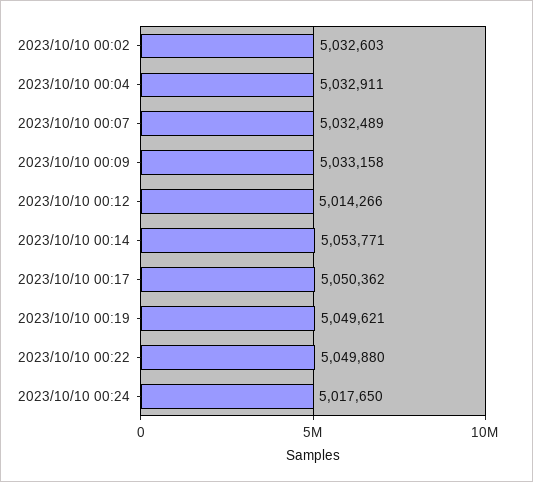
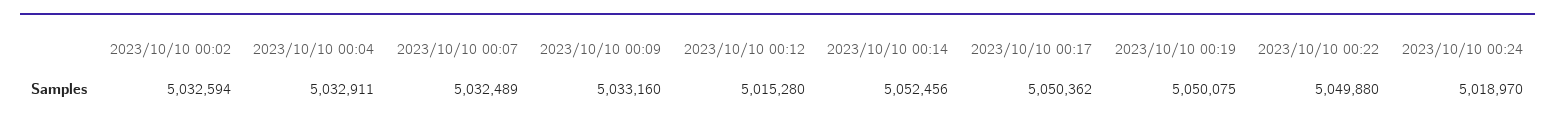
  {
-   "2023/10/10 00:02": 5032603,
+   "2023/10/10 00:02": 5032594,
    "2023/10/10 00:04": 5032911,
    "2023/10/10 00:07": 5032489,
-   "2023/10/10 00:09": 5033158,
+   "2023/10/10 00:09": 5033160,
-   "2023/10/10 00:12": 5014266,
+   "2023/10/10 00:12": 5015280,
-   "2023/10/10 00:14": 5053771,
+   "2023/10/10 00:14": 5052456,
    "2023/10/10 00:17": 5050362,
-   "2023/10/10 00:19": 5049621,
+   "2023/10/10 00:19": 5050075,
    "2023/10/10 00:22": 5049880,
-   "2023/10/10 00:24": 5017650
+   "2023/10/10 00:24": 5018970
  }

